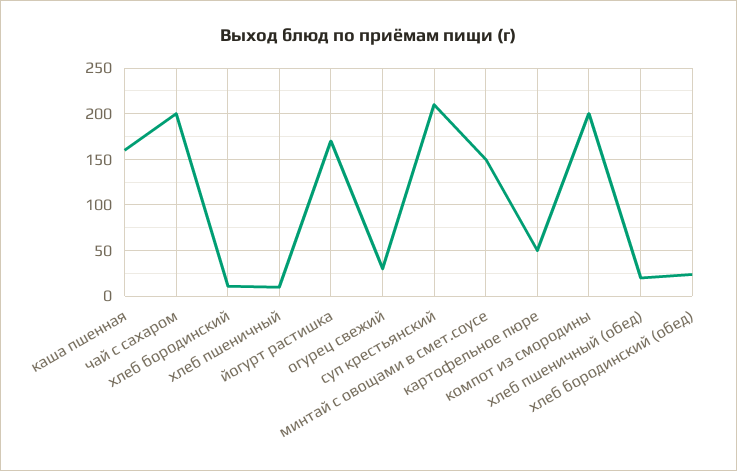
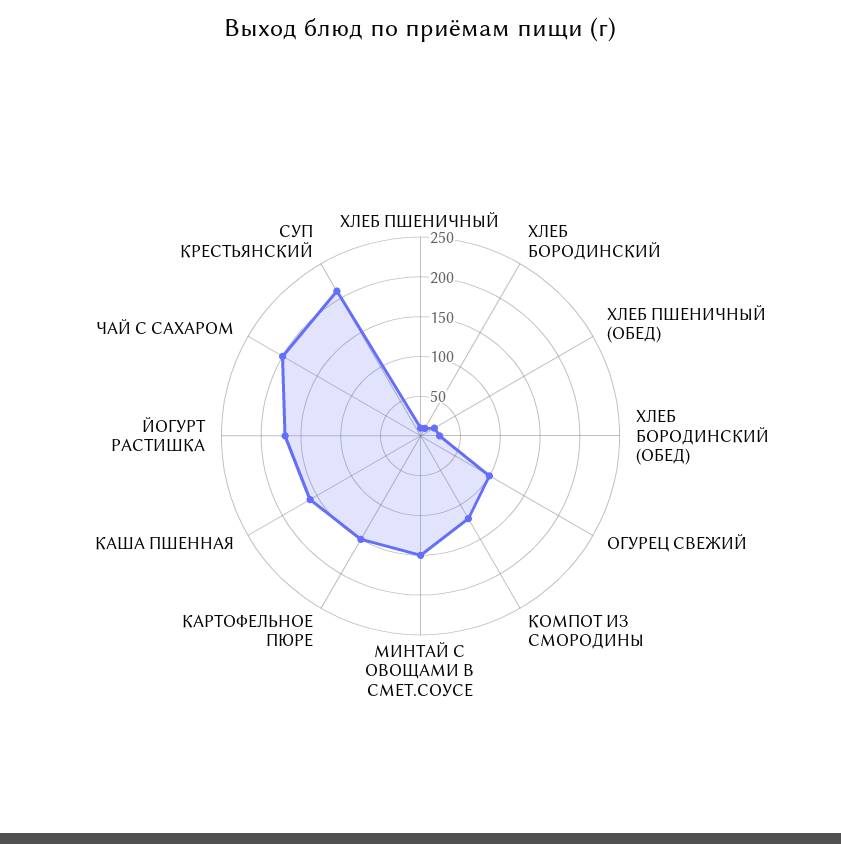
  {
    "каша пшенная": 160,
    "чай с сахаром": 200,
    "хлеб бородинский": 10,
    "хлеб пшеничный": 10,
    "йогурт растишка": 170,
-   "огурец свежий": 30,
+   "огурец свежий": 100,
    "суп крестьянский": 210,
    "минтай с овощами в смет.соусе": 150,
-   "картофельное пюре": 50,
+   "картофельное пюре": 150,
-   "компот из смородины": 200,
+   "компот из смородины": 125,
    "хлеб пшеничный (обед)": 20,
    "хлеб бородинский (обед)": 20
  }

